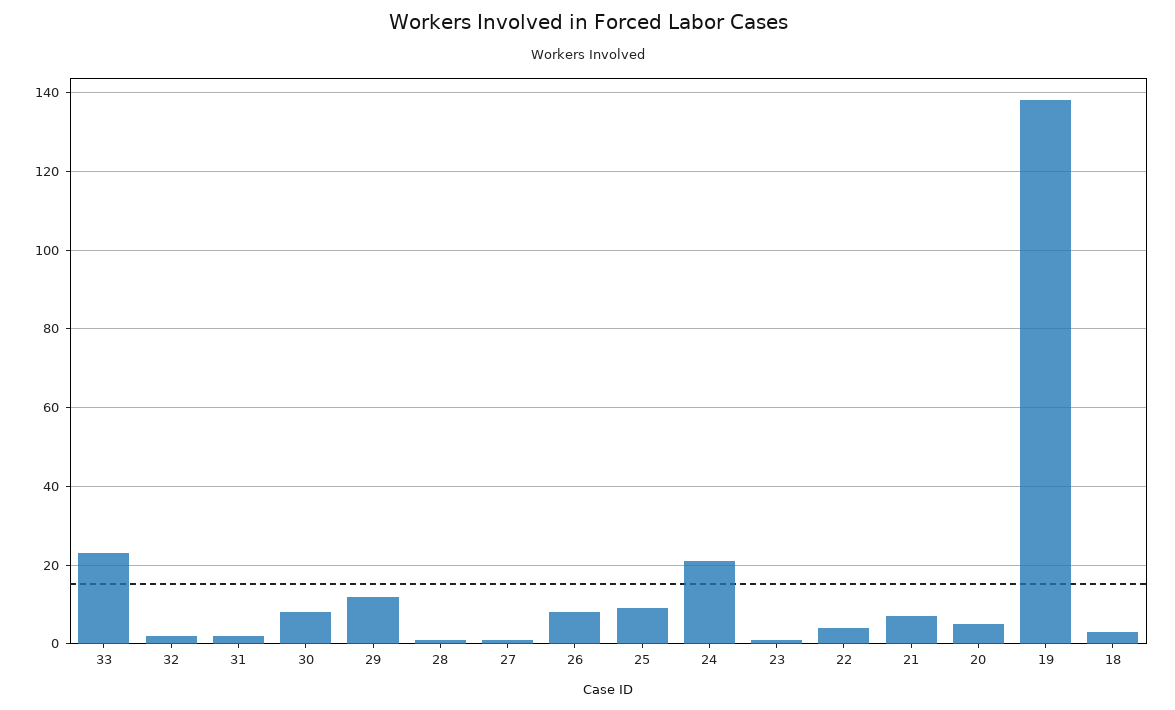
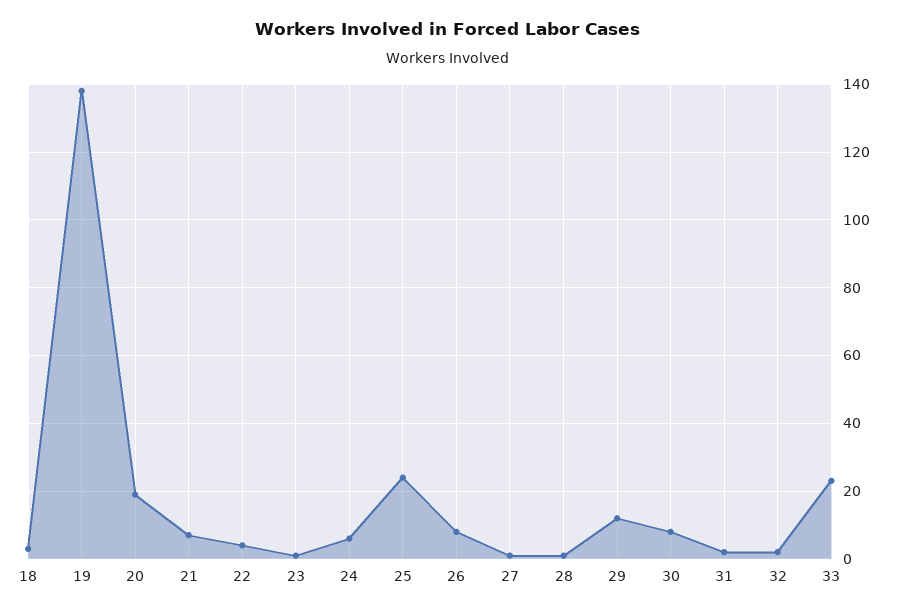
  {
    "33": 25,
    "32": 0,
    "31": 0,
    "30": 10,
    "29": 10,
    "28": 0,
    "27": 0,
    "26": 10,
-   "25": 10,
+   "25": 25,
-   "24": 20,
+   "24": 5,
    "23": 0,
    "22": 5,
    "21": 5,
-   "20": 5,
+   "20": 20,
    "19": 140,
    "18": 5
  }

